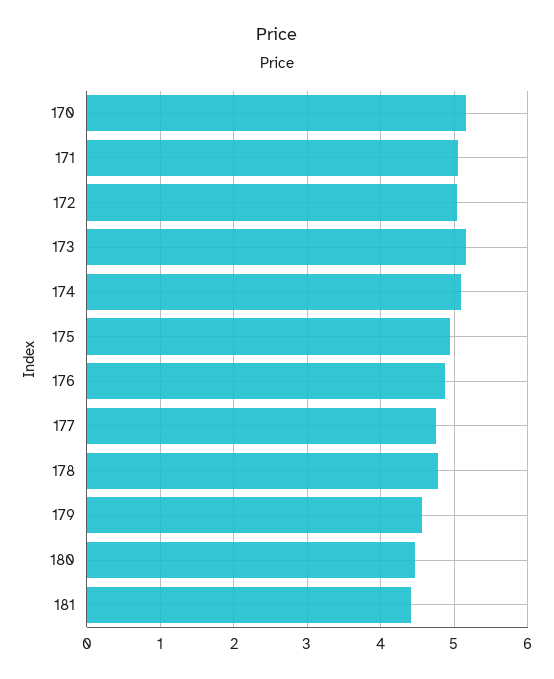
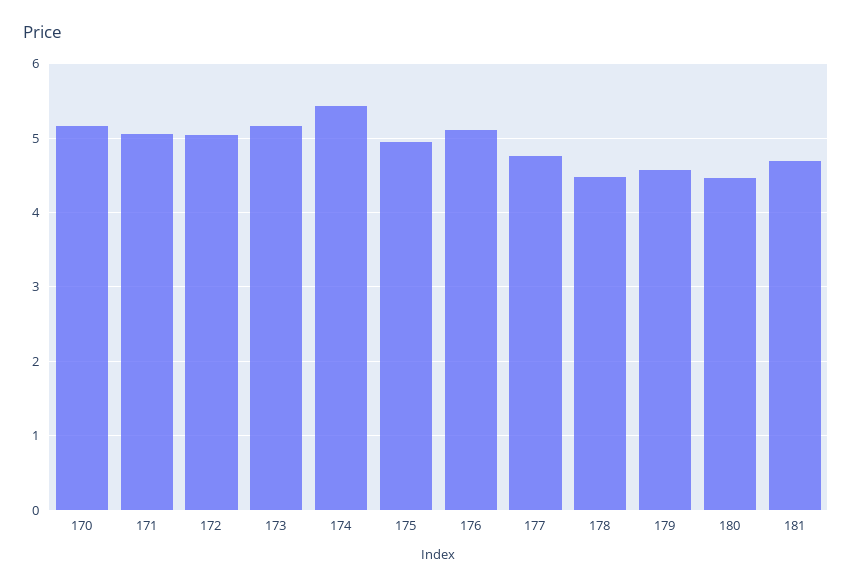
  {
    "170": 5.2,
    "171": 5.1,
    "172": 5,
    "173": 5.2,
-   "174": 5.1,
+   "174": 5.4,
    "175": 4.9,
-   "176": 4.9,
+   "176": 5.1,
    "177": 4.8,
-   "178": 4.8,
+   "178": 4.5,
    "179": 4.6,
    "180": 4.5,
-   "181": 4.4
+   "181": 4.7
  }

